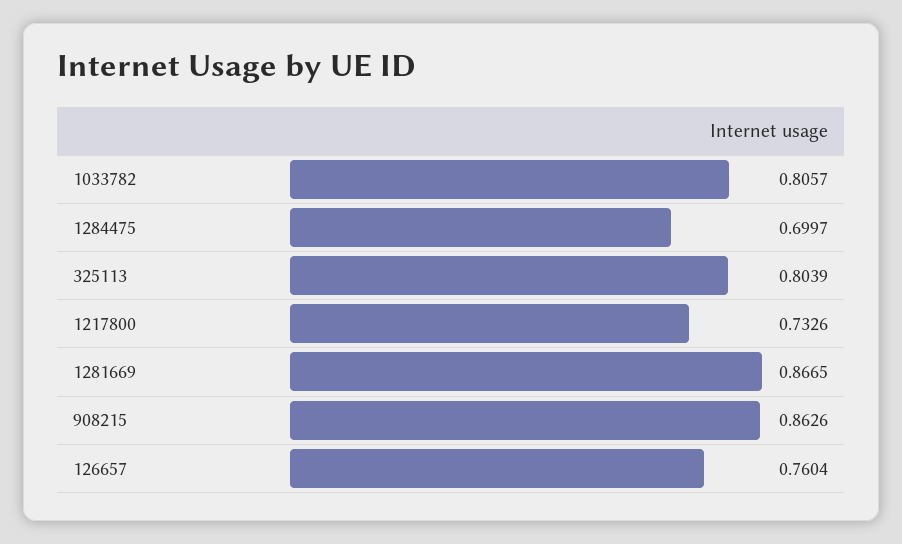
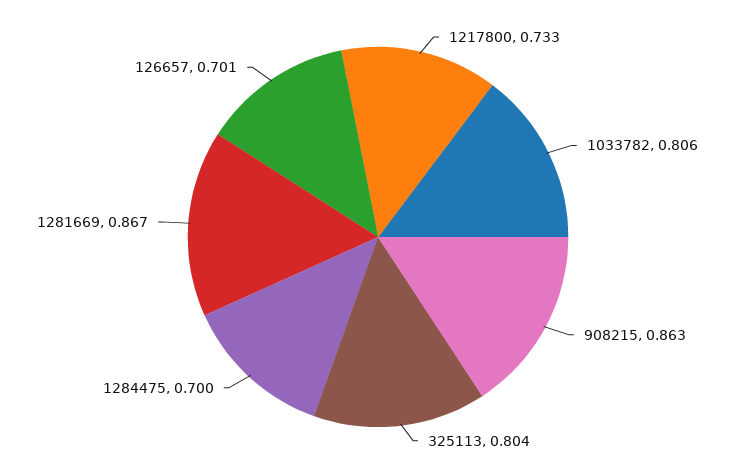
  {
    "1033782": 0.8057,
    "1284475": 0.6997,
    "325113": 0.8039,
    "1217800": 0.7326,
    "1281669": 0.8665,
    "908215": 0.8626,
-   "126657": 0.7604
+   "126657": 0.701
  }

